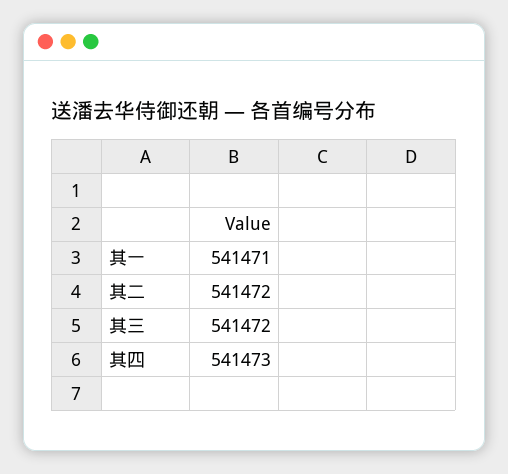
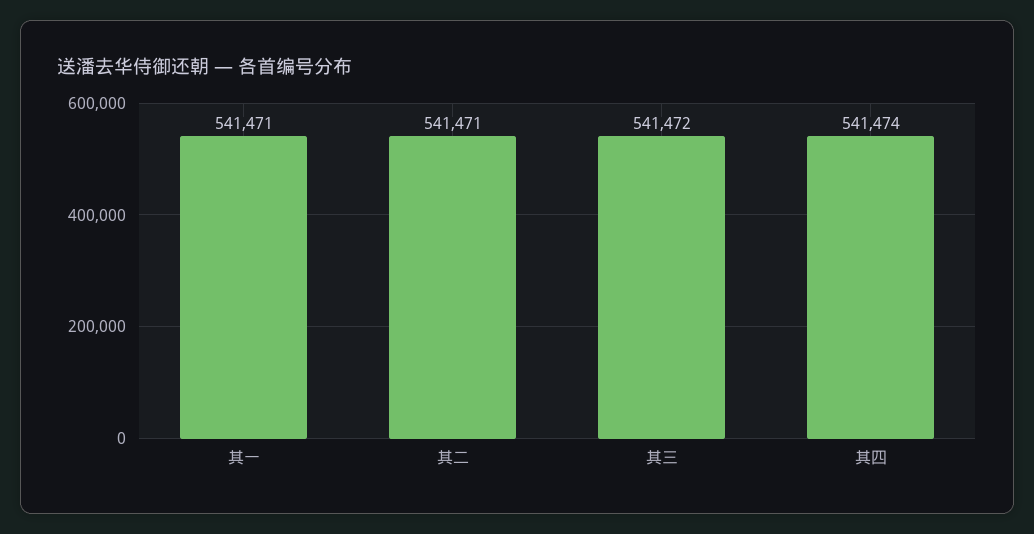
  {
    "其一": 541471,
-   "其二": 541472,
+   "其二": 541471,
    "其三": 541472,
-   "其四": 541473
+   "其四": 541474
  }

